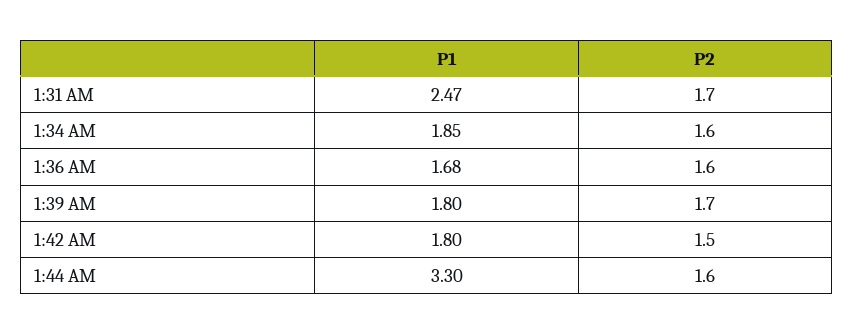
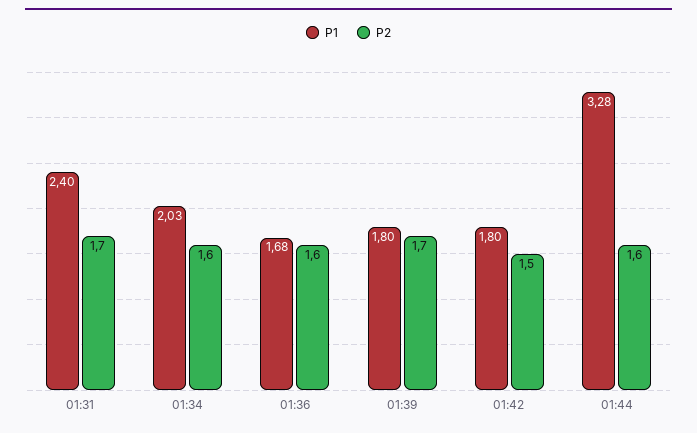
  {
    "P1": {
-     "1:31 AM": 2.47,
+     "1:31 AM": 2.4,
-     "1:34 AM": 1.85,
+     "1:34 AM": 2.03,
      "1:36 AM": 1.68,
      "1:39 AM": 1.8,
      "1:42 AM": 1.8,
-     "1:44 AM": 3.3
+     "1:44 AM": 3.28
    },
    "P2": {
      "1:31 AM": 1.7,
      "1:34 AM": 1.6,
      "1:36 AM": 1.6,
      "1:39 AM": 1.7,
      "1:42 AM": 1.5,
      "1:44 AM": 1.6
    }
  }

